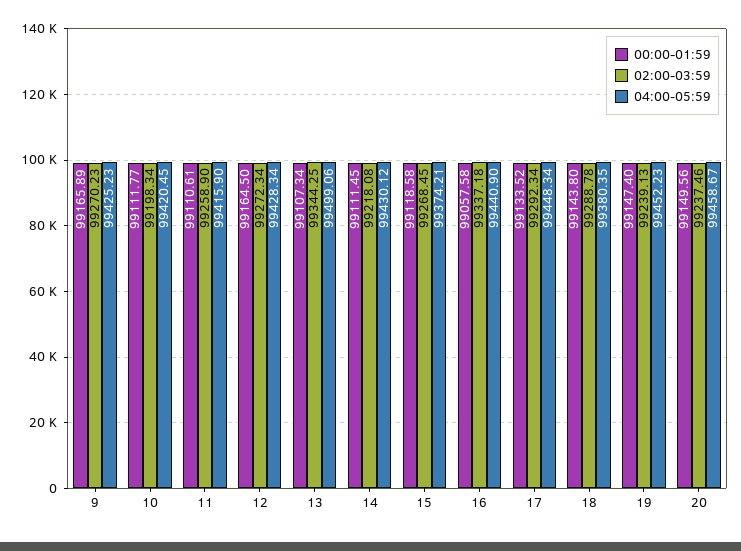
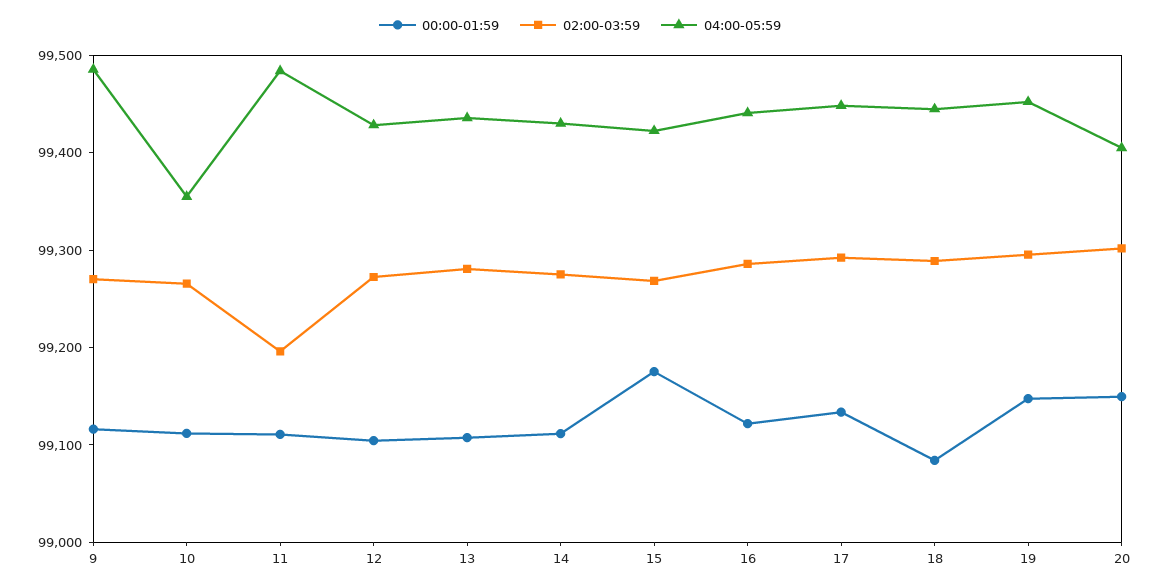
  {
    "00:00-01:59": {
-     "9": 99165.89,
+     "9": 99120,
      "10": 99111.77,
      "11": 99110.61,
-     "12": 99164.5,
+     "12": 99100,
      "13": 99107.34,
      "14": 99111.45,
-     "15": 99118.58,
+     "15": 99180,
-     "16": 99057.58,
+     "16": 99120,
      "17": 99133.52,
-     "18": 99143.8,
+     "18": 99080,
      "19": 99147.4,
      "20": 99149.56
    },
    "02:00-03:59": {
      "9": 99270.23,
-     "10": 99198.34,
+     "10": 99260,
-     "11": 99258.9,
+     "11": 99200,
      "12": 99272.34,
-     "13": 99344.25,
+     "13": 99280,
-     "14": 99218.08,
+     "14": 99280,
      "15": 99268.45,
-     "16": 99337.18,
+     "16": 99280,
      "17": 99292.34,
      "18": 99288.78,
-     "19": 99239.13,
+     "19": 99300,
-     "20": 99237.46
+     "20": 99300
    },
    "04:00-05:59": {
-     "9": 99425.23,
+     "9": 99480,
-     "10": 99420.45,
+     "10": 99360,
-     "11": 99415.9,
+     "11": 99480,
      "12": 99428.34,
-     "13": 99499.06,
+     "13": 99440,
      "14": 99430.12,
-     "15": 99374.21,
+     "15": 99420,
      "16": 99440.9,
      "17": 99448.34,
-     "18": 99380.35,
+     "18": 99440,
      "19": 99452.23,
-     "20": 99458.67
+     "20": 99400
    }
  }

